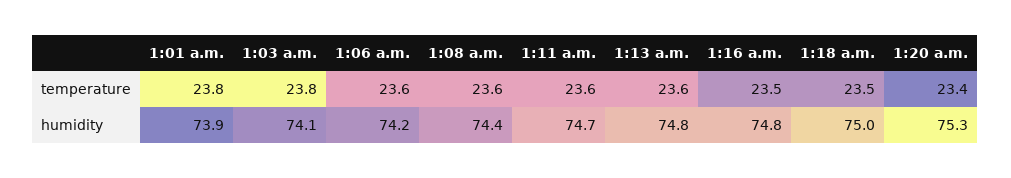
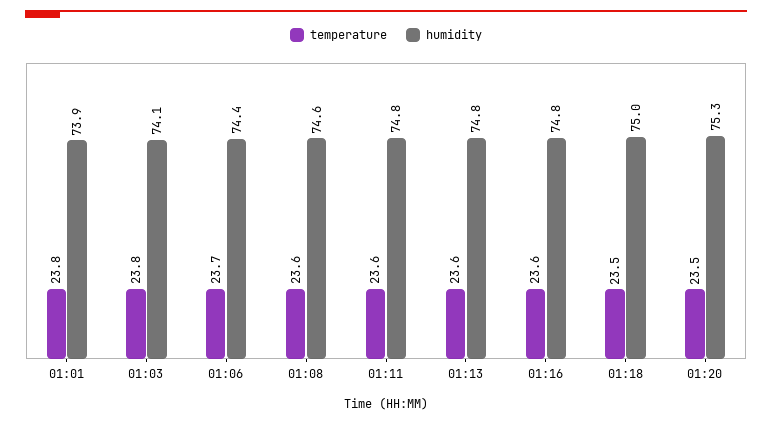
  {
    "temperature": {
      "1:01 a.m.": 23.8,
      "1:03 a.m.": 23.8,
-     "1:06 a.m.": 23.6,
+     "1:06 a.m.": 23.7,
      "1:08 a.m.": 23.6,
      "1:11 a.m.": 23.6,
      "1:13 a.m.": 23.6,
-     "1:16 a.m.": 23.5,
+     "1:16 a.m.": 23.6,
      "1:18 a.m.": 23.5,
-     "1:20 a.m.": 23.4
+     "1:20 a.m.": 23.5
    },
    "humidity": {
      "1:01 a.m.": 73.9,
      "1:03 a.m.": 74.1,
-     "1:06 a.m.": 74.2,
+     "1:06 a.m.": 74.4,
-     "1:08 a.m.": 74.4,
+     "1:08 a.m.": 74.6,
-     "1:11 a.m.": 74.7,
+     "1:11 a.m.": 74.8,
      "1:13 a.m.": 74.8,
      "1:16 a.m.": 74.8,
      "1:18 a.m.": 75,
      "1:20 a.m.": 75.3
    }
  }

